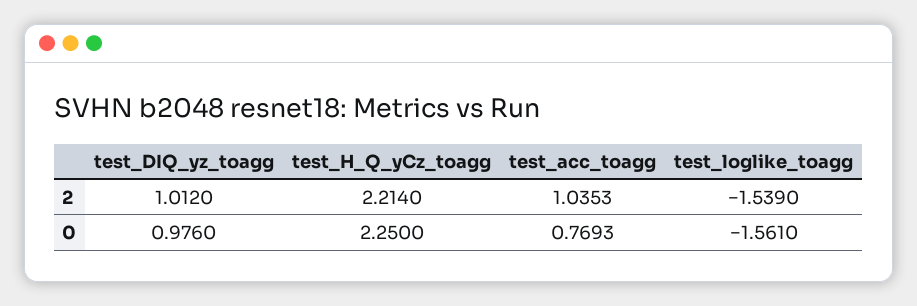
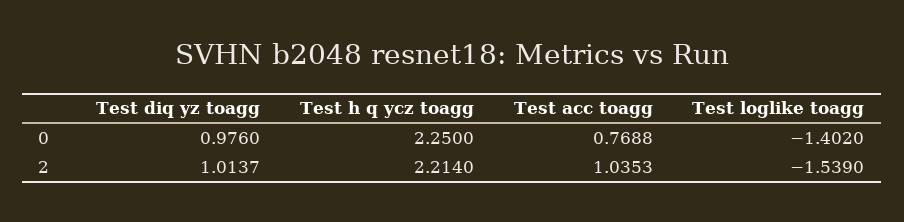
  {
    "test_DIQ_yz_toagg": {
-     "2": 1.012,
+     "2": 1.0137,
      "0": 0.976
    },
    "test_H_Q_yCz_toagg": {
      "2": 2.214,
      "0": 2.25
    },
    "test_acc_toagg": {
      "2": 1.0353,
-     "0": 0.7693
+     "0": 0.7688
    },
    "test_loglike_toagg": {
      "2": -1.539,
-     "0": -1.561
+     "0": -1.402
    }
  }

